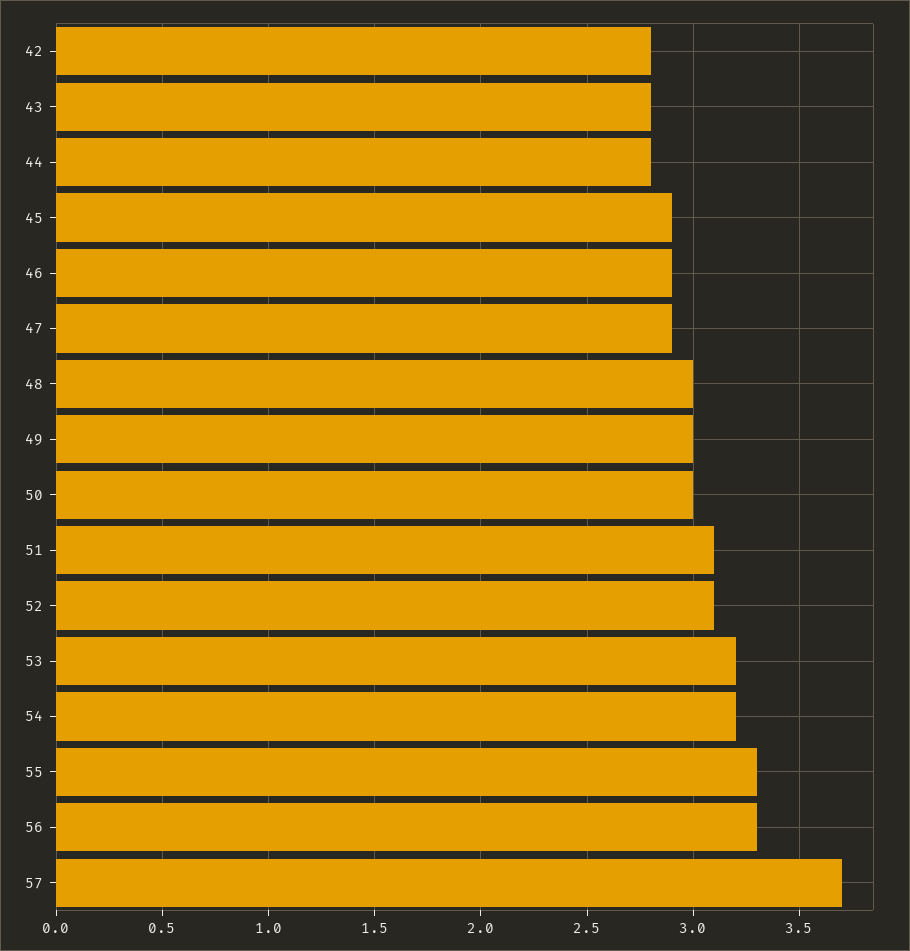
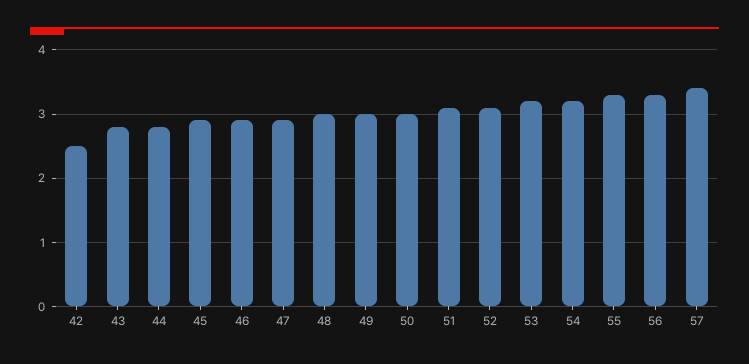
  {
-   "42": 2.8,
+   "42": 2.5,
    "43": 2.8,
    "44": 2.8,
    "45": 2.9,
    "46": 2.9,
    "47": 2.9,
    "48": 3,
    "49": 3,
    "50": 3,
    "51": 3.1,
    "52": 3.1,
    "53": 3.2,
    "54": 3.2,
    "55": 3.3,
    "56": 3.3,
-   "57": 3.7
+   "57": 3.4
  }

